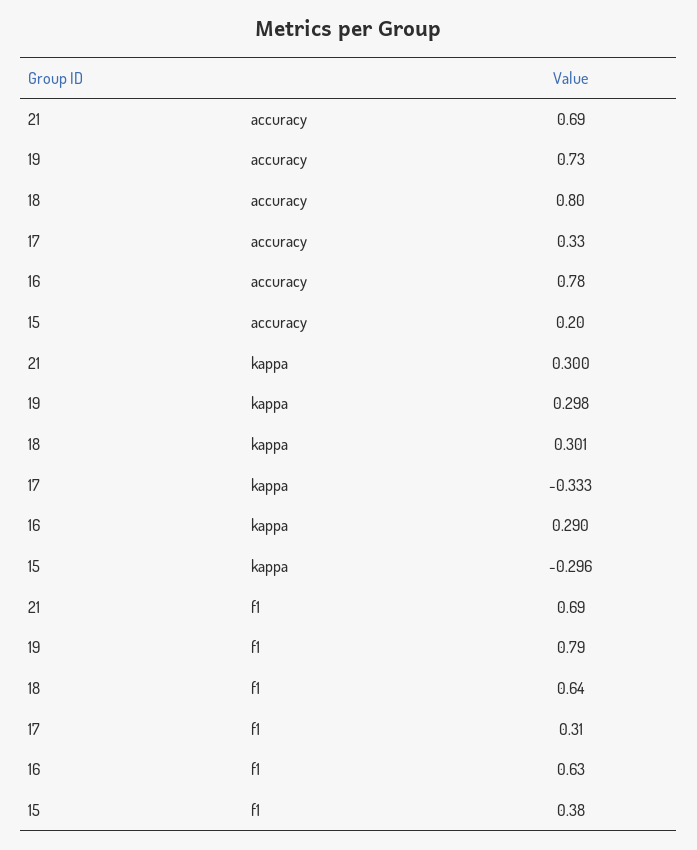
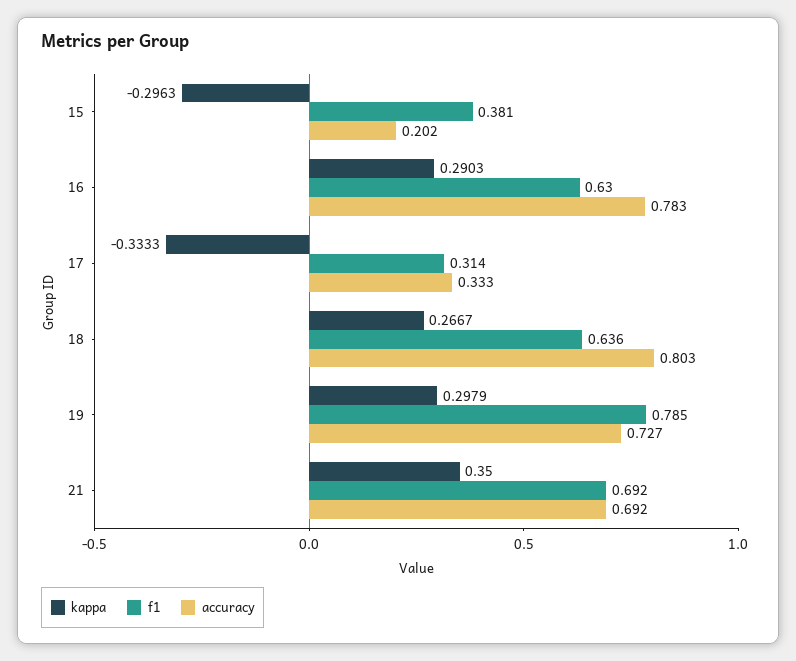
  {
    "accuracy": {
      "21": 0.692,
      "19": 0.727,
      "18": 0.803,
      "17": 0.333,
      "16": 0.783,
      "15": 0.202
    },
    "kappa": {
-     "21": 0.3,
+     "21": 0.35,
      "19": 0.2979,
-     "18": 0.301,
+     "18": 0.2667,
      "17": -0.3333,
      "16": 0.2903,
      "15": -0.2963
    },
    "f1": {
      "21": 0.692,
      "19": 0.785,
      "18": 0.636,
      "17": 0.314,
      "16": 0.63,
      "15": 0.381
    }
  }

